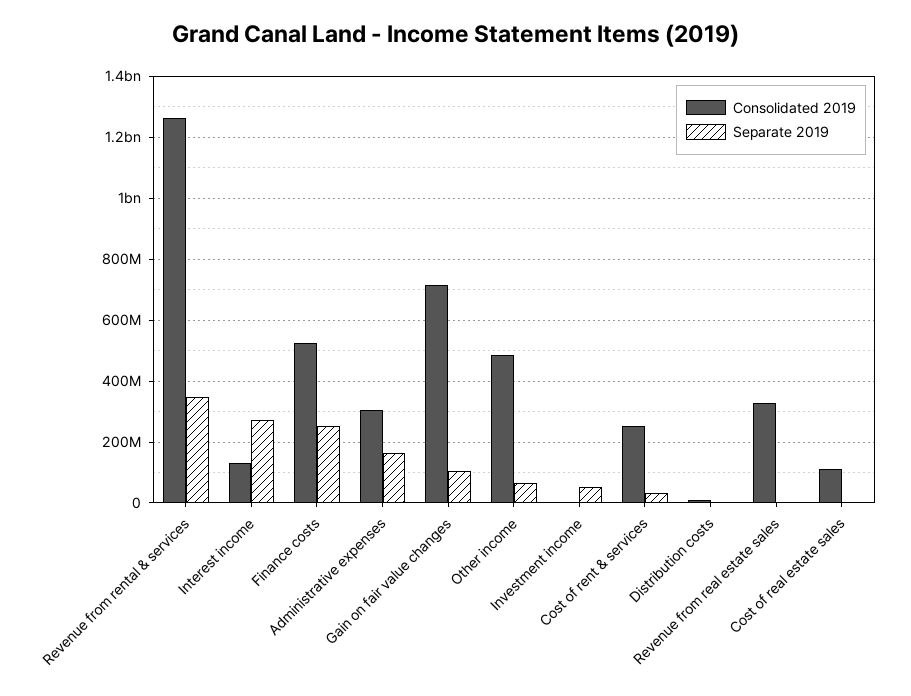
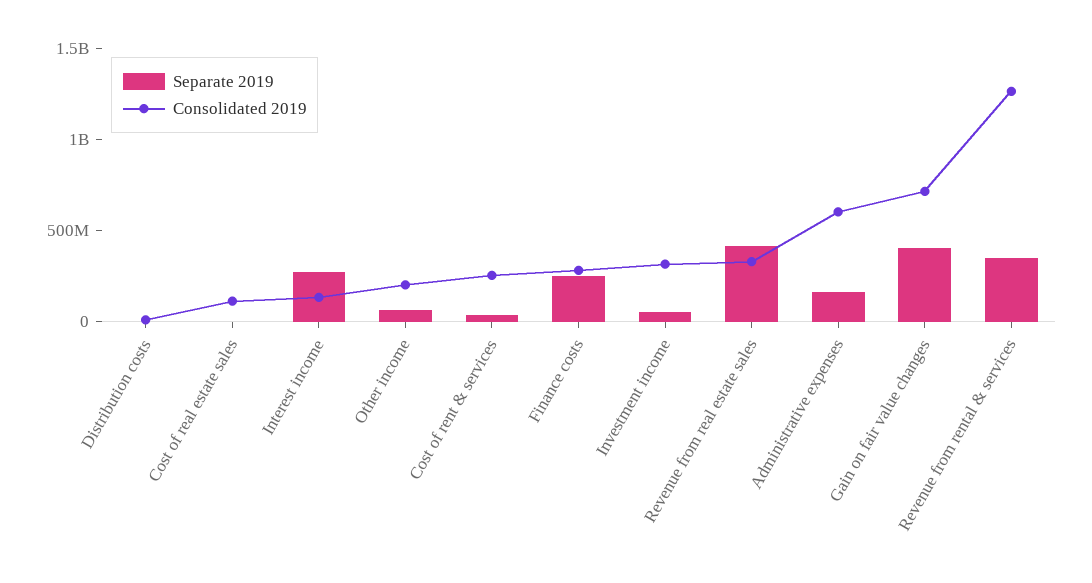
  {
    "Consolidated 2019": {
      "Revenue from rental & services": 1260000000,
      "Interest income": 140000000,
-     "Finance costs": 520000000,
+     "Finance costs": 300000000,
-     "Administrative expenses": 300000000,
+     "Administrative expenses": 600000000,
      "Gain on fair value changes": 720000000,
-     "Other income": 480000000,
+     "Other income": 200000000,
-     "Investment income": 0,
+     "Investment income": 300000000,
      "Cost of rent & services": 260000000,
      "Distribution costs": 0,
      "Revenue from real estate sales": 320000000,
      "Cost of real estate sales": 120000000
    },
    "Separate 2019": {
      "Revenue from rental & services": 340000000,
      "Interest income": 280000000,
      "Finance costs": 260000000,
      "Administrative expenses": 160000000,
-     "Gain on fair value changes": 100000000,
+     "Gain on fair value changes": 400000000,
      "Other income": 60000000,
      "Investment income": 60000000,
      "Cost of rent & services": 40000000,
      "Distribution costs": 0,
-     "Revenue from real estate sales": 0,
+     "Revenue from real estate sales": 400000000,
      "Cost of real estate sales": 0
    }
  }

